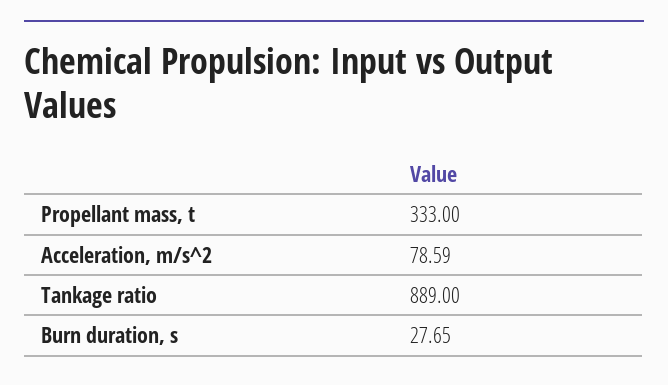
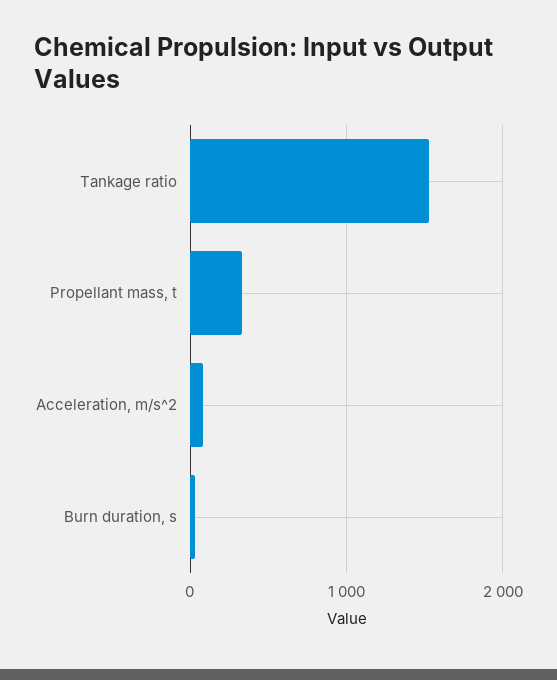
  {
    "Propellant mass, t": 333,
    "Acceleration, m/s^2": 78.59,
-   "Tankage ratio": 889,
+   "Tankage ratio": 1500,
    "Burn duration, s": 27.65
  }

